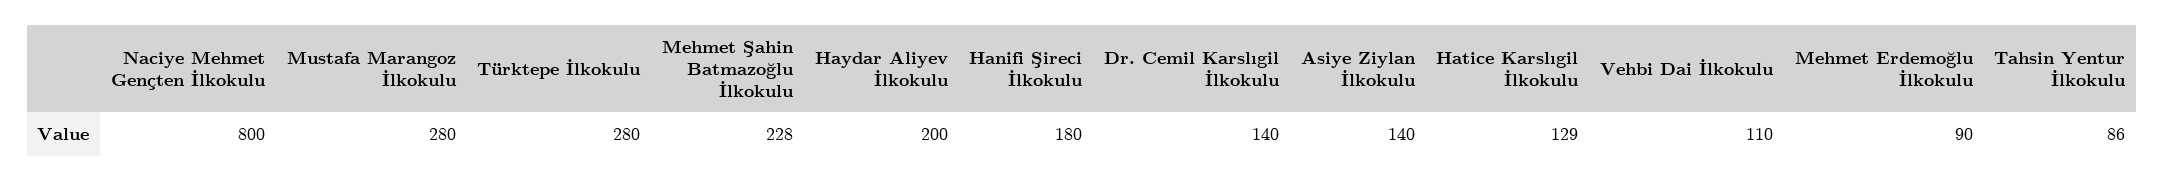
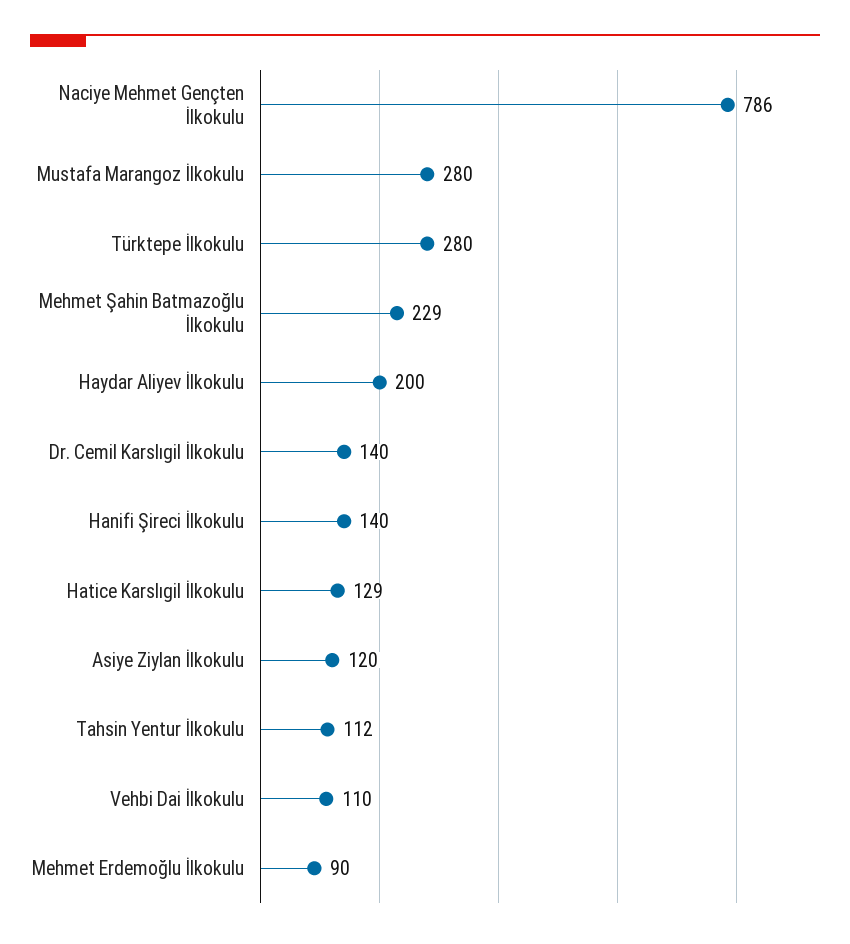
  {
-   "Naciye Mehmet Gençten İlkokulu": 800,
+   "Naciye Mehmet Gençten İlkokulu": 786,
    "Mustafa Marangoz İlkokulu": 280,
    "Türktepe İlkokulu": 280,
-   "Mehmet Şahin Batmazoğlu İlkokulu": 228,
+   "Mehmet Şahin Batmazoğlu İlkokulu": 229,
    "Haydar Aliyev İlkokulu": 200,
-   "Hanifi Şireci İlkokulu": 180,
+   "Hanifi Şireci İlkokulu": 140,
    "Dr. Cemil Karslıgil İlkokulu": 140,
-   "Asiye Ziylan İlkokulu": 140,
+   "Asiye Ziylan İlkokulu": 120,
    "Hatice Karslıgil İlkokulu": 129,
    "Vehbi Dai İlkokulu": 110,
    "Mehmet Erdemoğlu İlkokulu": 90,
-   "Tahsin Yentur İlkokulu": 86
+   "Tahsin Yentur İlkokulu": 112
  }

